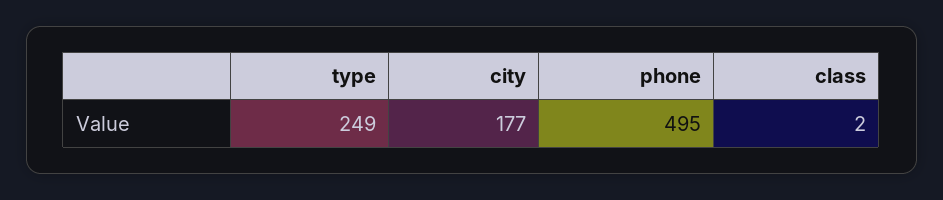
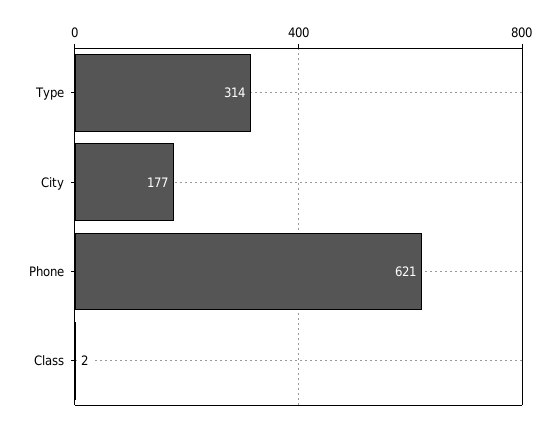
  {
-   "type": 249,
+   "type": 314,
    "city": 177,
-   "phone": 495,
+   "phone": 621,
    "class": 2
  }

